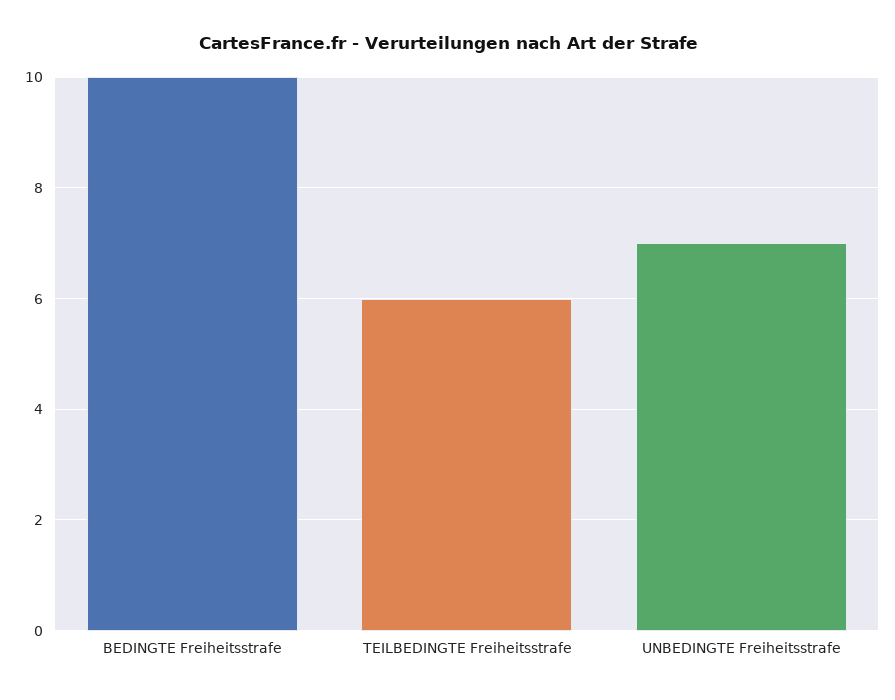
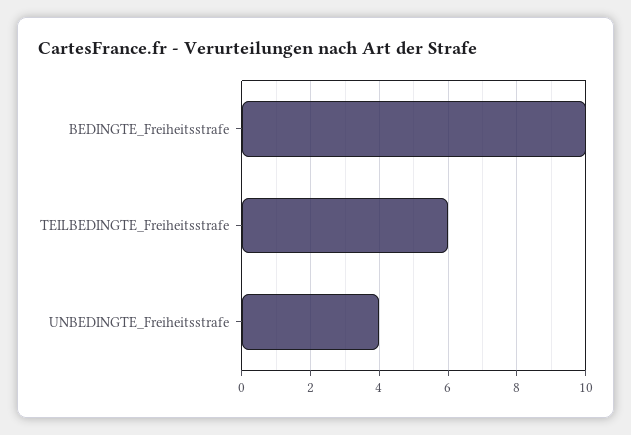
  {
    "BEDINGTE Freiheitsstrafe": 10,
    "TEILBEDINGTE Freiheitsstrafe": 6,
-   "UNBEDINGTE Freiheitsstrafe": 7
+   "UNBEDINGTE Freiheitsstrafe": 4
  }

